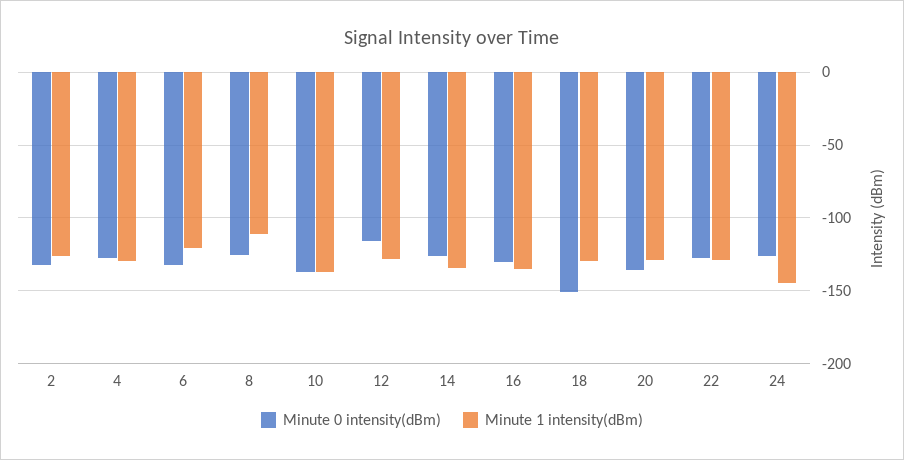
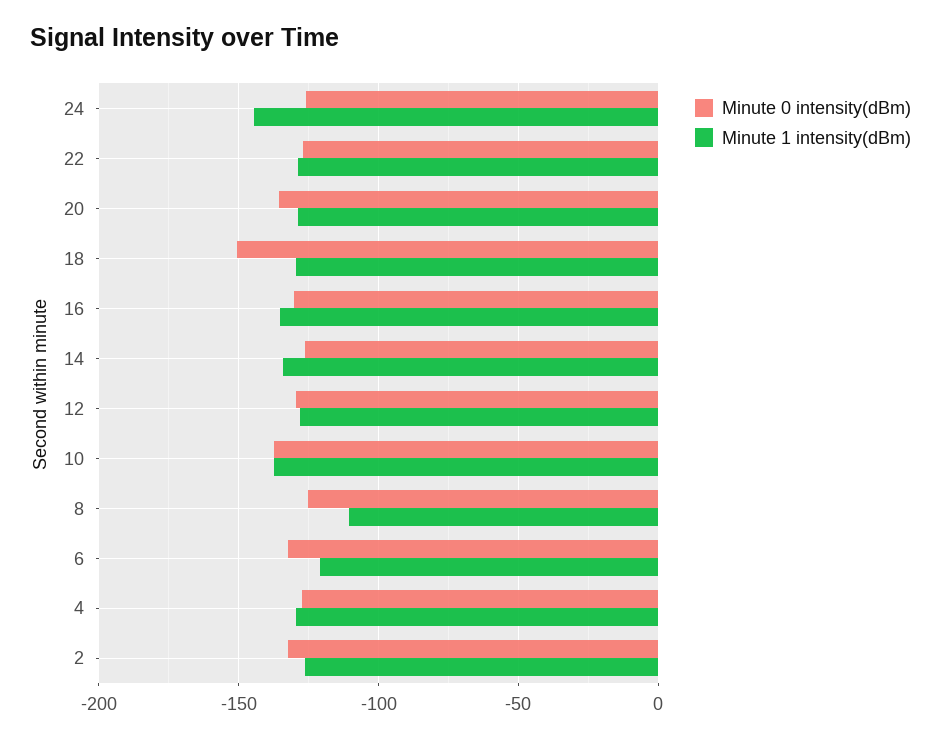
  {
    "Minute 0 intensity(dBm)": {
      "2": -135,
      "4": -125,
      "6": -130,
      "8": -125,
      "10": -135,
-     "12": -115,
+     "12": -130,
      "14": -125,
      "16": -130,
      "18": -150,
      "20": -135,
      "22": -125,
      "24": -125
    },
    "Minute 1 intensity(dBm)": {
      "2": -125,
      "4": -130,
      "6": -120,
      "8": -110,
      "10": -135,
      "12": -130,
      "14": -135,
      "16": -135,
      "18": -130,
      "20": -130,
      "22": -130,
      "24": -145
    }
  }

